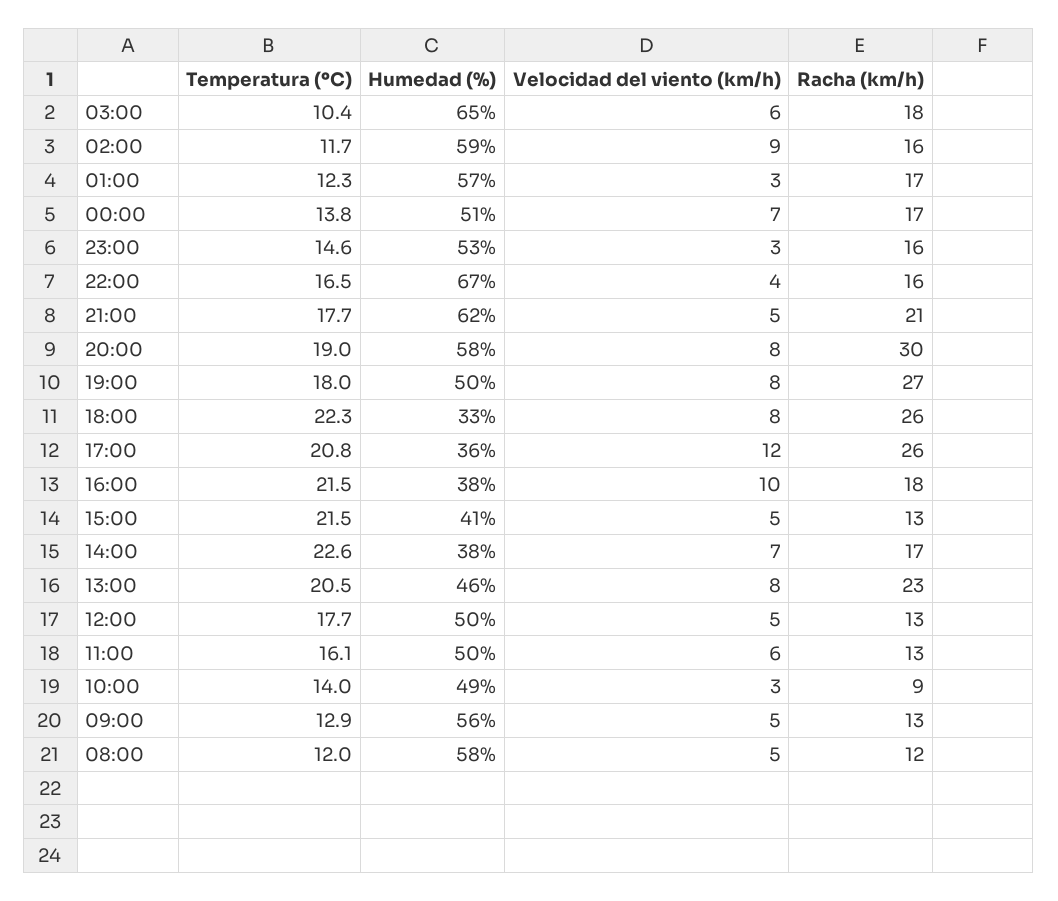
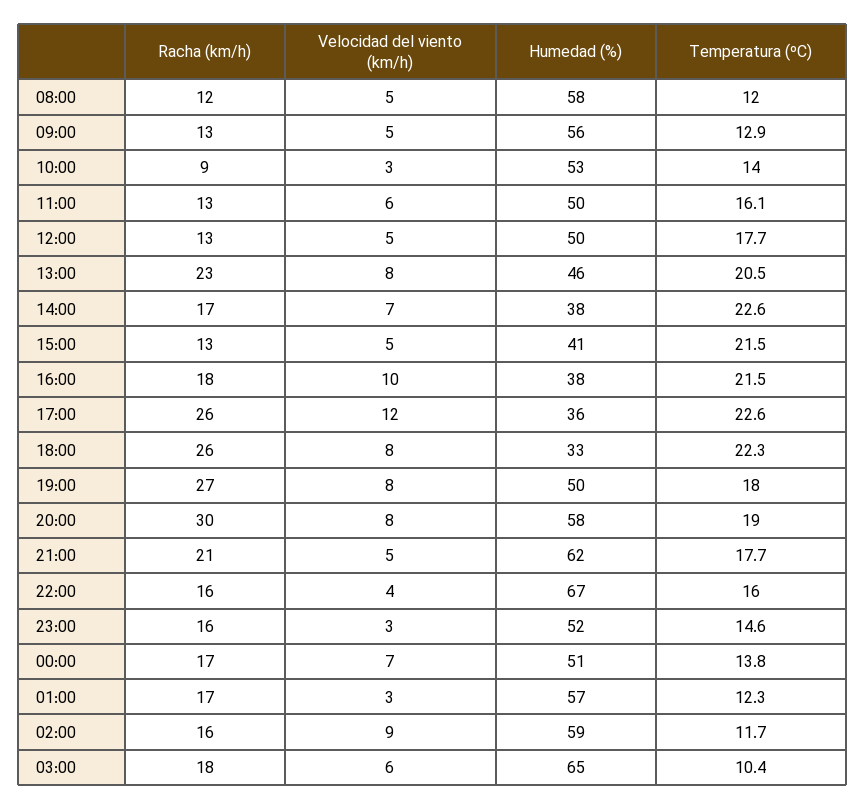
  {
    "Temperatura (ºC)": {
      "03:00": 10.4,
      "02:00": 11.7,
      "01:00": 12.3,
      "00:00": 13.8,
      "23:00": 14.6,
-     "22:00": 16.5,
+     "22:00": 16,
      "21:00": 17.7,
      "20:00": 19,
      "19:00": 18,
      "18:00": 22.3,
-     "17:00": 20.8,
+     "17:00": 22.6,
      "16:00": 21.5,
      "15:00": 21.5,
      "14:00": 22.6,
      "13:00": 20.5,
      "12:00": 17.7,
      "11:00": 16.1,
      "10:00": 14,
      "09:00": 12.9,
      "08:00": 12
    },
    "Humedad (%)": {
      "03:00": 65,
      "02:00": 59,
      "01:00": 57,
      "00:00": 51,
-     "23:00": 53,
+     "23:00": 52,
      "22:00": 67,
      "21:00": 62,
      "20:00": 58,
      "19:00": 50,
      "18:00": 33,
      "17:00": 36,
      "16:00": 38,
      "15:00": 41,
      "14:00": 38,
      "13:00": 46,
      "12:00": 50,
      "11:00": 50,
-     "10:00": 49,
+     "10:00": 53,
      "09:00": 56,
      "08:00": 58
    },
    "Velocidad del viento (km/h)": {
      "03:00": 6,
      "02:00": 9,
      "01:00": 3,
      "00:00": 7,
      "23:00": 3,
      "22:00": 4,
      "21:00": 5,
      "20:00": 8,
      "19:00": 8,
      "18:00": 8,
      "17:00": 12,
      "16:00": 10,
      "15:00": 5,
      "14:00": 7,
      "13:00": 8,
      "12:00": 5,
      "11:00": 6,
      "10:00": 3,
      "09:00": 5,
      "08:00": 5
    },
    "Racha (km/h)": {
      "03:00": 18,
      "02:00": 16,
      "01:00": 17,
      "00:00": 17,
      "23:00": 16,
      "22:00": 16,
      "21:00": 21,
      "20:00": 30,
      "19:00": 27,
      "18:00": 26,
      "17:00": 26,
      "16:00": 18,
      "15:00": 13,
      "14:00": 17,
      "13:00": 23,
      "12:00": 13,
      "11:00": 13,
      "10:00": 9,
      "09:00": 13,
      "08:00": 12
    }
  }

